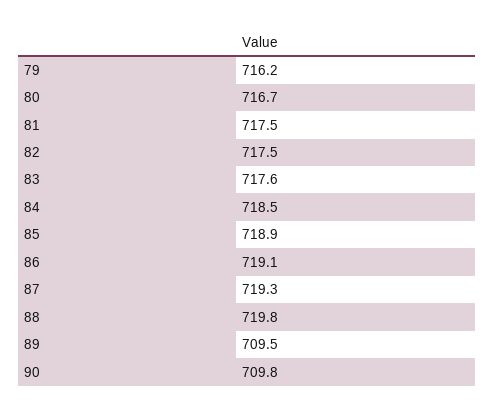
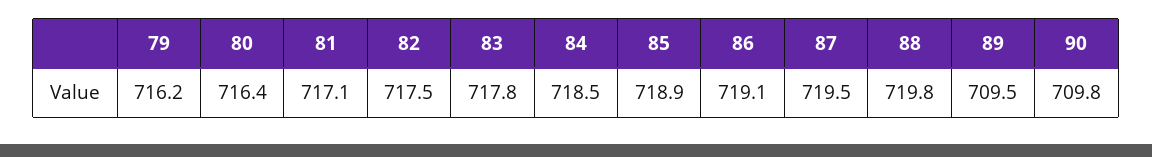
  {
    "79": 716.2,
-   "80": 716.7,
+   "80": 716.4,
-   "81": 717.5,
+   "81": 717.1,
    "82": 717.5,
-   "83": 717.6,
+   "83": 717.8,
    "84": 718.5,
    "85": 718.9,
    "86": 719.1,
-   "87": 719.3,
+   "87": 719.5,
    "88": 719.8,
    "89": 709.5,
    "90": 709.8
  }

